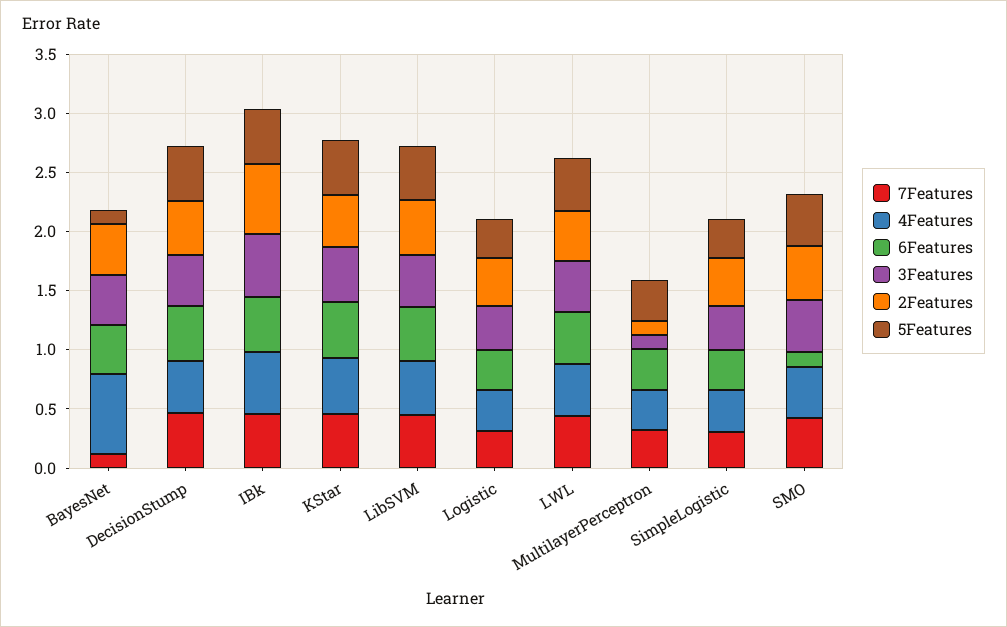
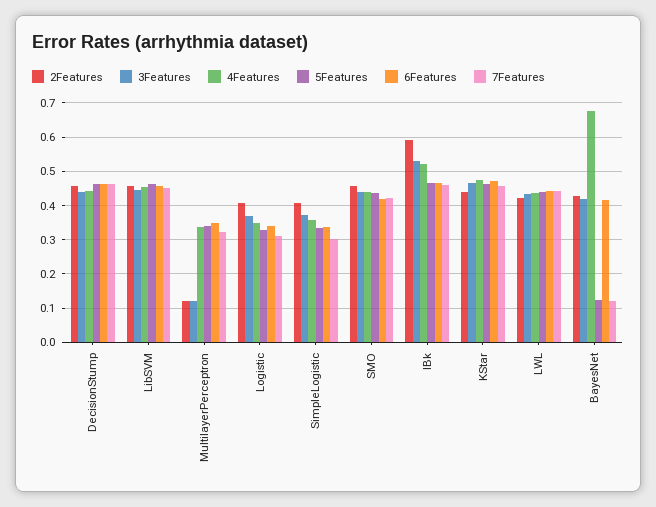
  {
    "7Features": {
      "BayesNet": 0.12,
      "DecisionStump": 0.46,
      "IBk": 0.46,
      "KStar": 0.46,
      "LibSVM": 0.46,
      "Logistic": 0.3,
      "LWL": 0.44,
      "MultilayerPerceptron": 0.32,
      "SimpleLogistic": 0.3,
      "SMO": 0.42
    },
    "4Features": {
      "BayesNet": 0.68,
      "DecisionStump": 0.44,
      "IBk": 0.52,
      "KStar": 0.48,
      "LibSVM": 0.46,
      "Logistic": 0.34,
      "LWL": 0.44,
      "MultilayerPerceptron": 0.34,
      "SimpleLogistic": 0.36,
      "SMO": 0.44
    },
    "6Features": {
      "BayesNet": 0.42,
      "DecisionStump": 0.46,
      "IBk": 0.46,
      "KStar": 0.48,
      "LibSVM": 0.46,
      "Logistic": 0.34,
      "LWL": 0.44,
      "MultilayerPerceptron": 0.34,
      "SimpleLogistic": 0.34,
-     "SMO": 0.1
+     "SMO": 0.42
    },
    "3Features": {
      "BayesNet": 0.42,
      "DecisionStump": 0.44,
      "IBk": 0.52,
      "KStar": 0.46,
      "LibSVM": 0.44,
      "Logistic": 0.36,
      "LWL": 0.44,
      "MultilayerPerceptron": 0.12,
      "SimpleLogistic": 0.38,
      "SMO": 0.44
    },
    "2Features": {
      "BayesNet": 0.42,
      "DecisionStump": 0.46,
      "IBk": 0.6,
      "KStar": 0.44,
      "LibSVM": 0.46,
      "Logistic": 0.4,
      "LWL": 0.42,
      "MultilayerPerceptron": 0.12,
      "SimpleLogistic": 0.4,
      "SMO": 0.46
    },
    "5Features": {
      "BayesNet": 0.12,
      "DecisionStump": 0.46,
      "IBk": 0.46,
      "KStar": 0.46,
      "LibSVM": 0.46,
      "Logistic": 0.32,
      "LWL": 0.44,
      "MultilayerPerceptron": 0.34,
      "SimpleLogistic": 0.34,
      "SMO": 0.44
    }
  }

